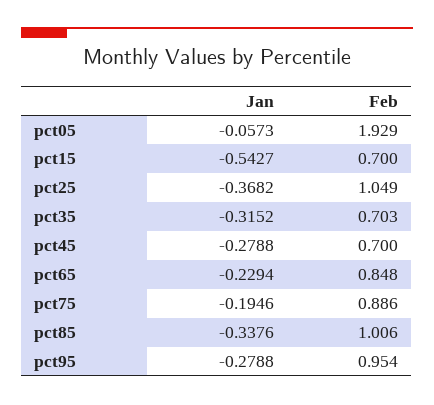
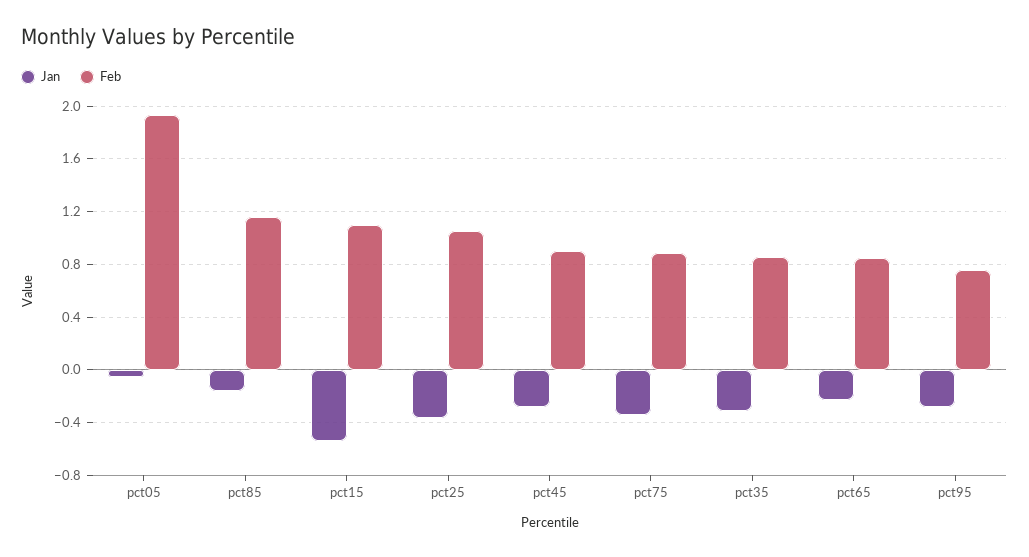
  {
    "Jan": {
      "pct05": -0.0573,
      "pct15": -0.5427,
      "pct25": -0.3682,
      "pct35": -0.3152,
      "pct45": -0.2788,
      "pct65": -0.2294,
-     "pct75": -0.1946,
+     "pct75": -0.35,
-     "pct85": -0.3376,
+     "pct85": -0.15,
      "pct95": -0.2788
    },
    "Feb": {
      "pct05": 1.929,
-     "pct15": 0.7,
+     "pct15": 1.1,
      "pct25": 1.049,
-     "pct35": 0.703,
+     "pct35": 0.85,
-     "pct45": 0.7,
+     "pct45": 0.9,
      "pct65": 0.848,
      "pct75": 0.886,
-     "pct85": 1.006,
+     "pct85": 1.15,
-     "pct95": 0.954
+     "pct95": 0.75
    }
  }

